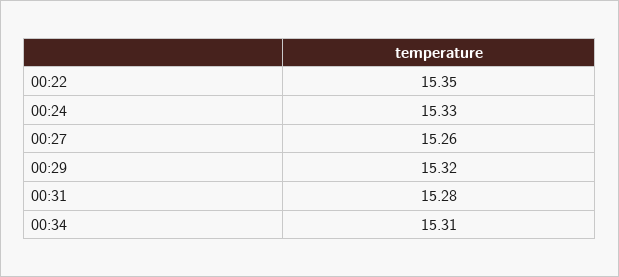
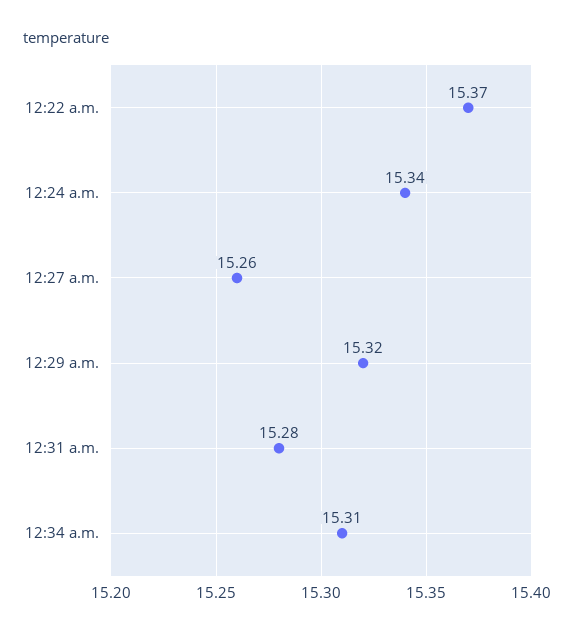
  {
-   "00:22": 15.35,
+   "00:22": 15.37,
-   "00:24": 15.33,
+   "00:24": 15.34,
    "00:27": 15.26,
    "00:29": 15.32,
    "00:31": 15.28,
    "00:34": 15.31
  }

